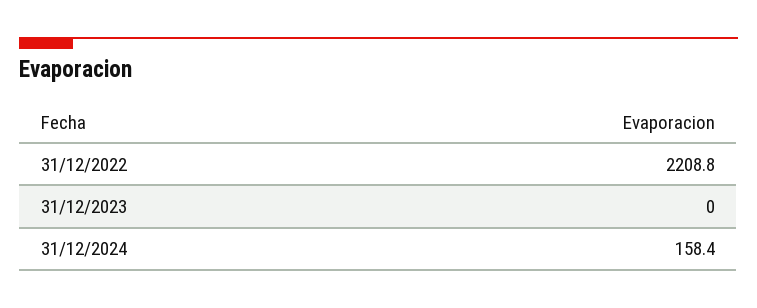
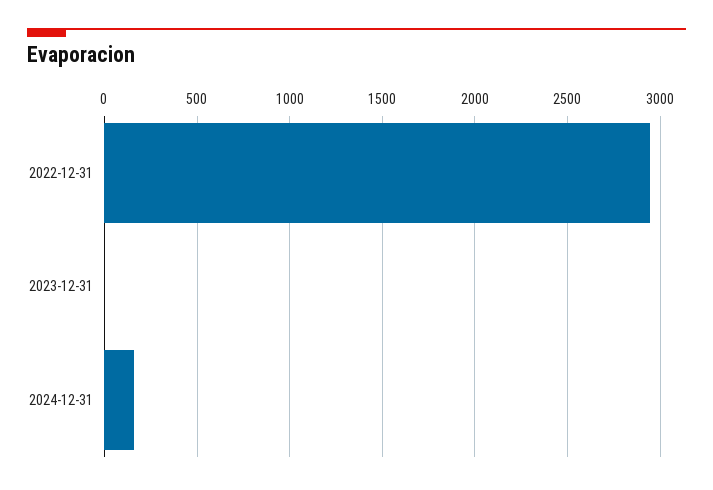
  {
-   "31/12/2022": 2208.8,
+   "31/12/2022": 2950,
    "31/12/2023": 0,
    "31/12/2024": 158.4
  }

